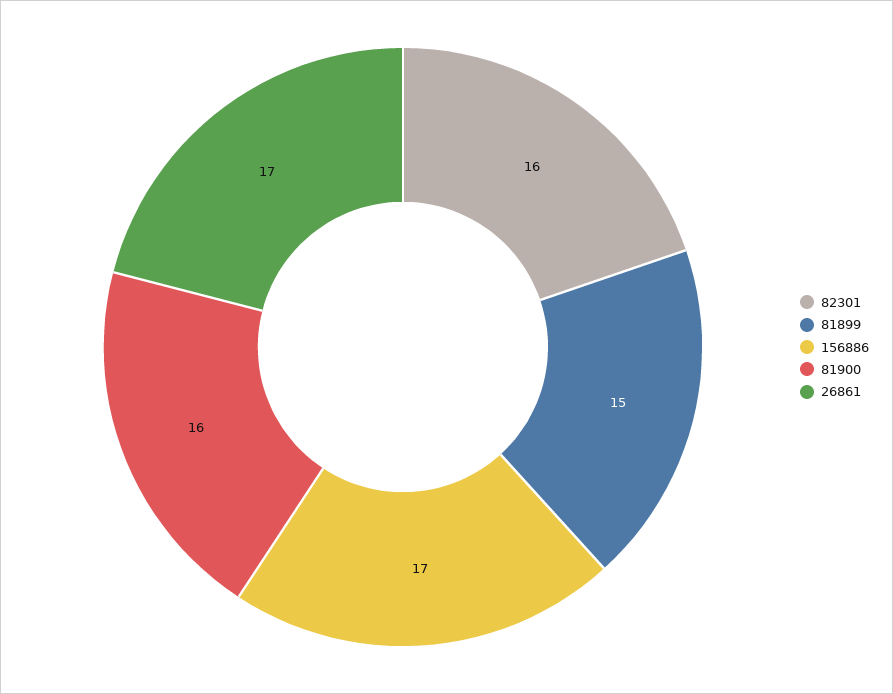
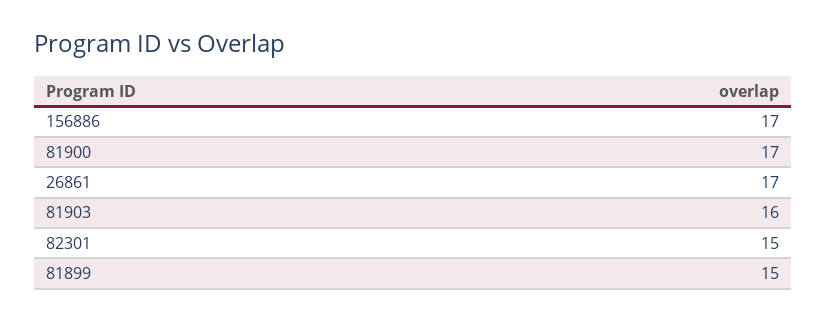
  {
-   "82301": 16,
+   "82301": 15,
    "81899": 15,
    "156886": 17,
-   "81900": 16,
+   "81900": 17,
-   "26861": 17
+   "26861": 17,
+   "81903": 16
  }

